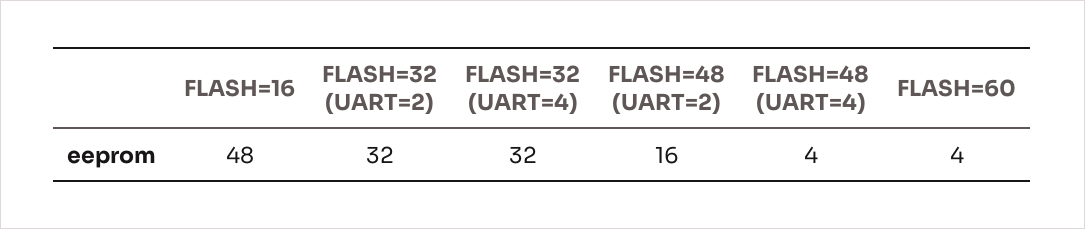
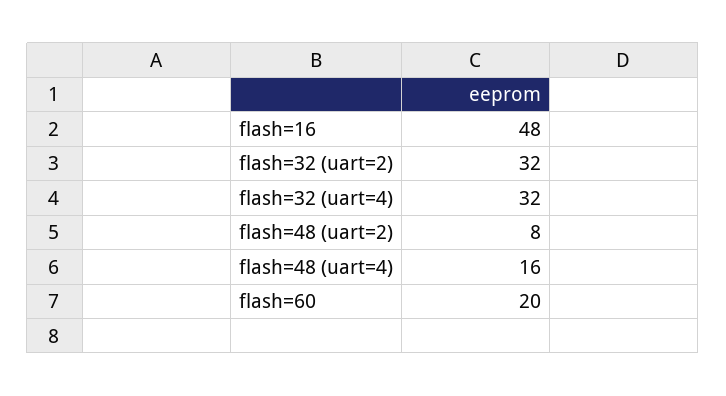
  {
    "FLASH=16": 48,
    "FLASH=32 (UART=2)": 32,
    "FLASH=32 (UART=4)": 32,
-   "FLASH=48 (UART=2)": 16,
+   "FLASH=48 (UART=2)": 8,
-   "FLASH=48 (UART=4)": 4,
+   "FLASH=48 (UART=4)": 16,
-   "FLASH=60": 4
+   "FLASH=60": 20
  }

